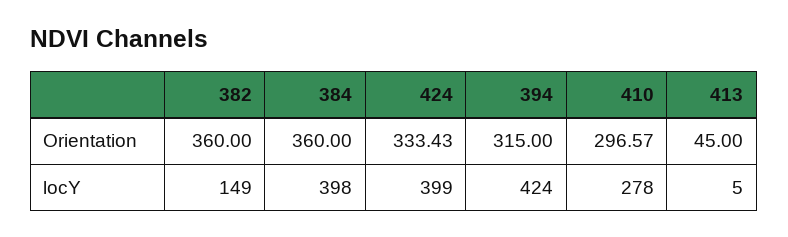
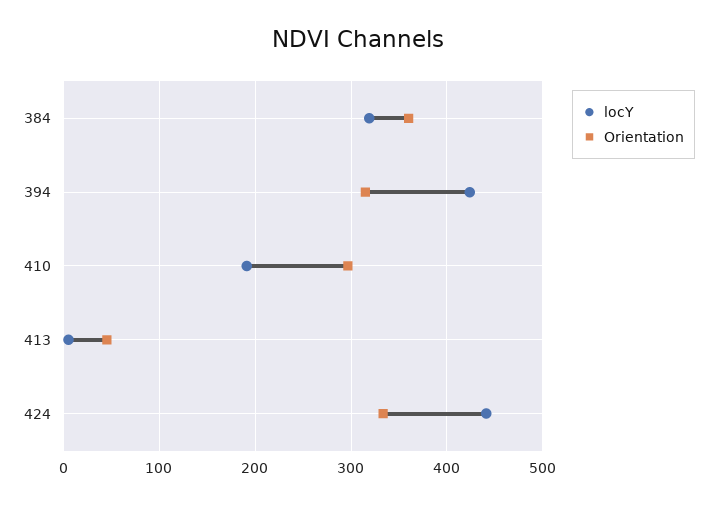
  {
    "Orientation": {
-     "382": 360,
      "384": 360,
      "424": 333.43,
      "394": 315,
      "410": 296.57,
      "413": 45
    },
    "locY": {
-     "382": 149,
-     "384": 398,
+     "384": 320,
-     "424": 399,
+     "424": 440,
      "394": 424,
-     "410": 278,
+     "410": 190,
      "413": 5
    }
  }

